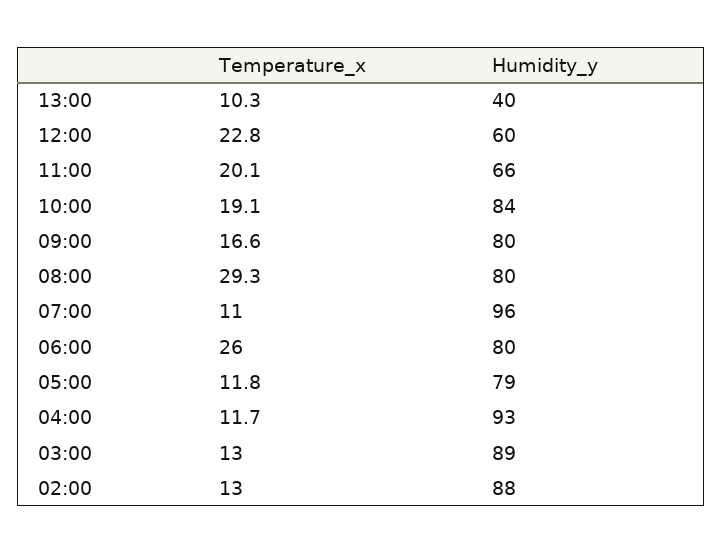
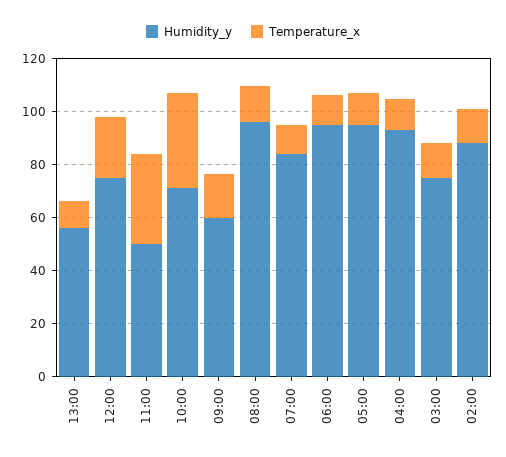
  {
    "Temperature_x": {
      "13:00": 10.3,
      "12:00": 22.8,
-     "11:00": 20.1,
+     "11:00": 35,
-     "10:00": 19.1,
+     "10:00": 35,
      "09:00": 16.6,
-     "08:00": 29.3,
+     "08:00": 15,
      "07:00": 11,
-     "06:00": 26,
+     "06:00": 10,
      "05:00": 11.8,
      "04:00": 11.7,
      "03:00": 13,
      "02:00": 13
    },
    "Humidity_y": {
-     "13:00": 40,
+     "13:00": 55,
-     "12:00": 60,
+     "12:00": 75,
-     "11:00": 66,
+     "11:00": 50,
-     "10:00": 84,
+     "10:00": 70,
-     "09:00": 80,
+     "09:00": 60,
-     "08:00": 80,
+     "08:00": 95,
-     "07:00": 96,
+     "07:00": 85,
-     "06:00": 80,
+     "06:00": 95,
-     "05:00": 79,
+     "05:00": 95,
      "04:00": 93,
-     "03:00": 89,
+     "03:00": 75,
      "02:00": 88
    }
  }

